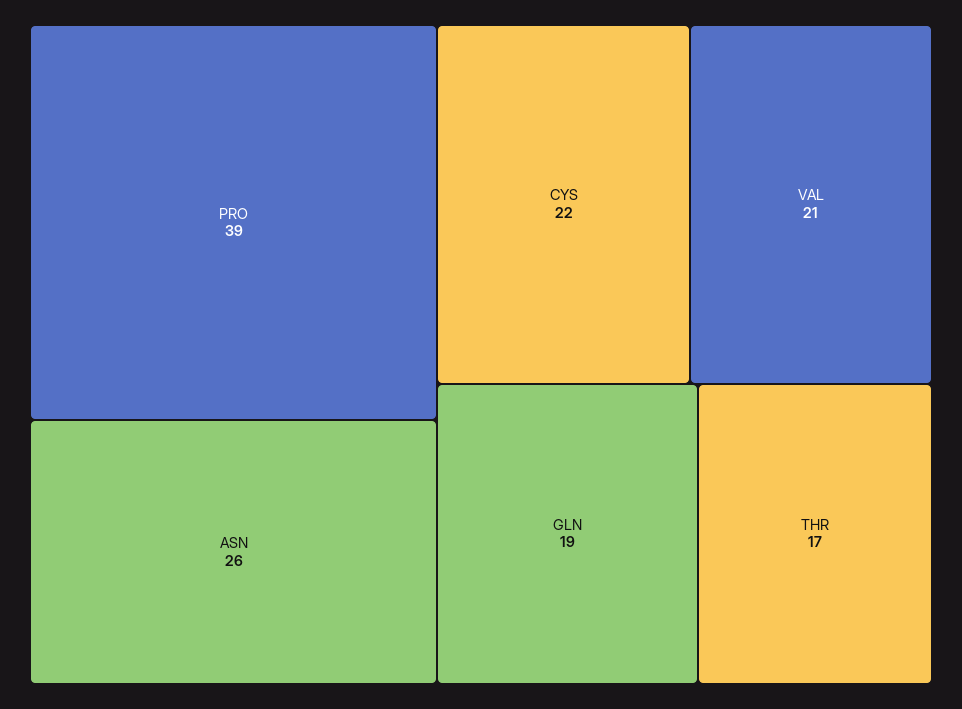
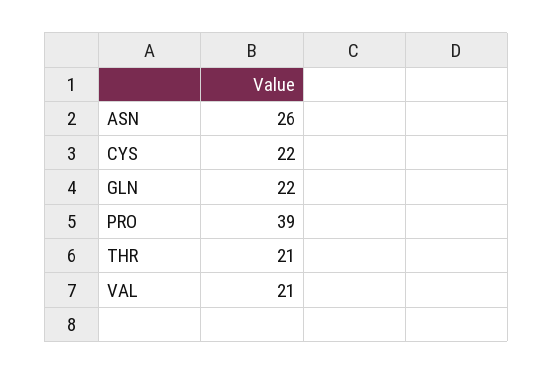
  {
    "PRO": 39,
    "ASN": 26,
    "CYS": 22,
    "VAL": 21,
-   "GLN": 19,
+   "GLN": 22,
-   "THR": 17
+   "THR": 21
  }

